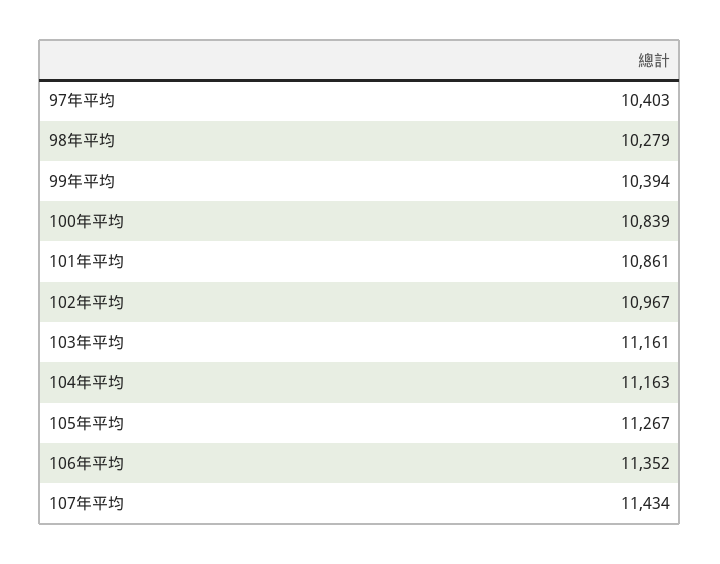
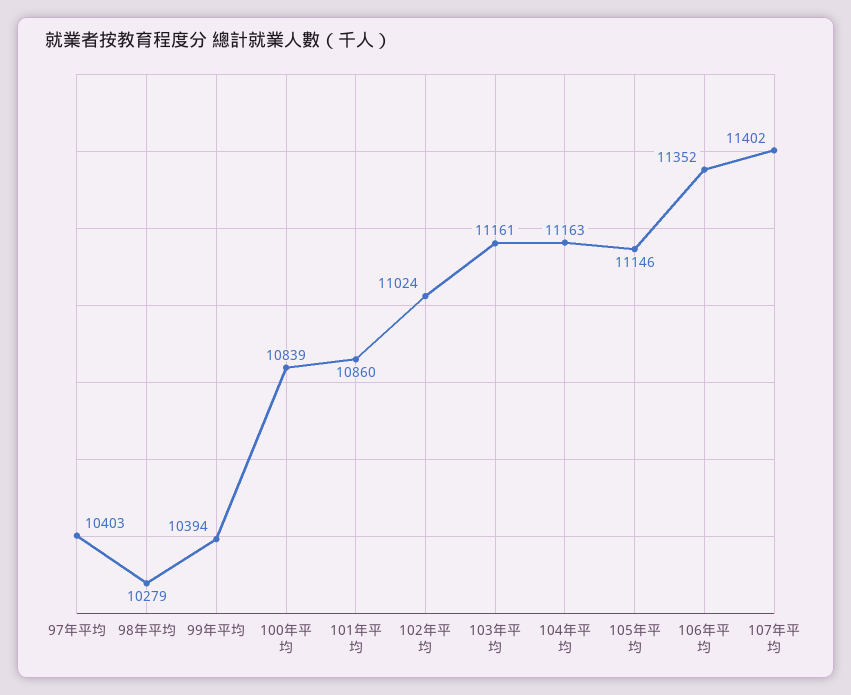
  {
    "97年平均": 10403,
    "98年平均": 10279,
    "99年平均": 10394,
    "100年平均": 10839,
-   "101年平均": 10861,
+   "101年平均": 10860,
-   "102年平均": 10967,
+   "102年平均": 11024,
    "103年平均": 11161,
    "104年平均": 11163,
-   "105年平均": 11267,
+   "105年平均": 11146,
    "106年平均": 11352,
-   "107年平均": 11434
+   "107年平均": 11402
  }

